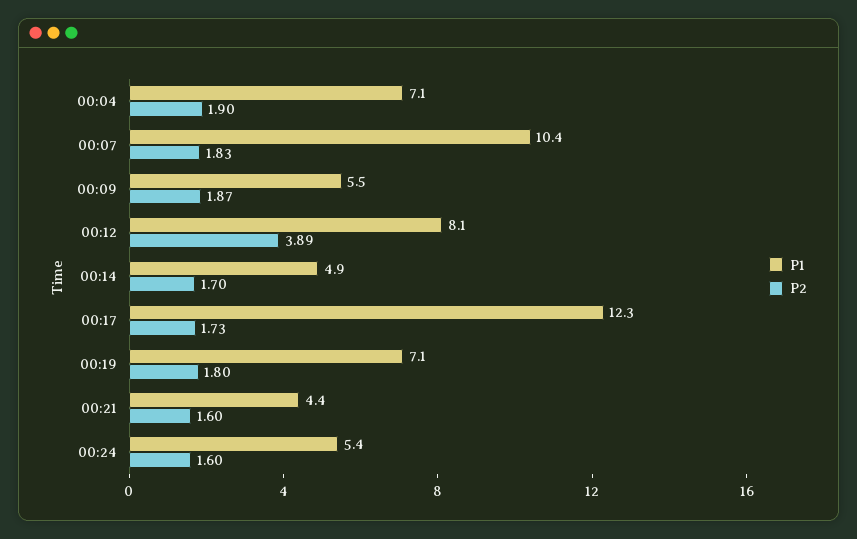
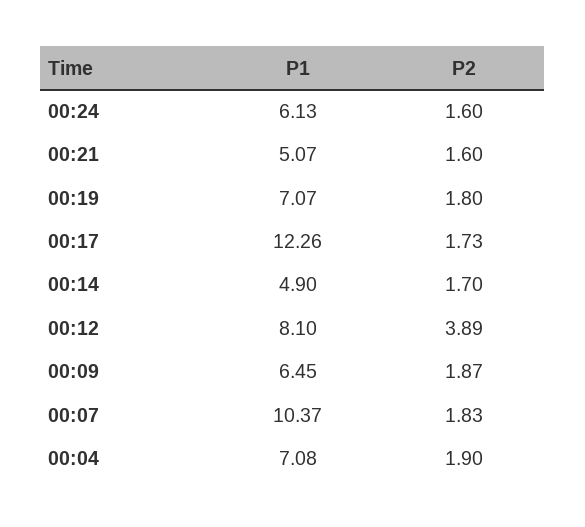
  {
    "P1": {
      "00:04": 7.08,
      "00:07": 10.37,
-     "00:09": 5.5,
+     "00:09": 6.45,
      "00:12": 8.1,
      "00:14": 4.9,
      "00:17": 12.26,
      "00:19": 7.07,
-     "00:21": 4.4,
+     "00:21": 5.07,
-     "00:24": 5.4
+     "00:24": 6.13
    },
    "P2": {
      "00:04": 1.9,
      "00:07": 1.83,
      "00:09": 1.87,
      "00:12": 3.89,
      "00:14": 1.7,
      "00:17": 1.73,
      "00:19": 1.8,
      "00:21": 1.6,
      "00:24": 1.6
    }
  }

